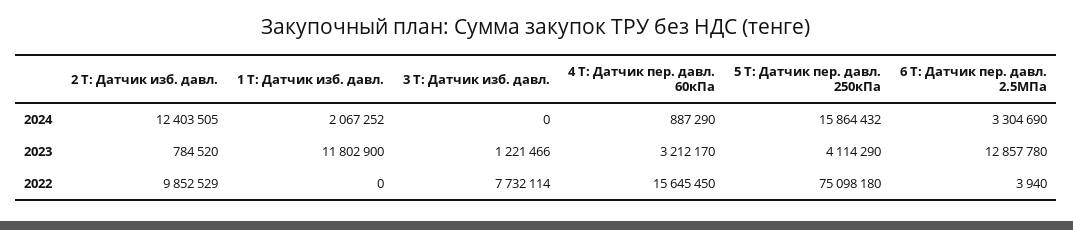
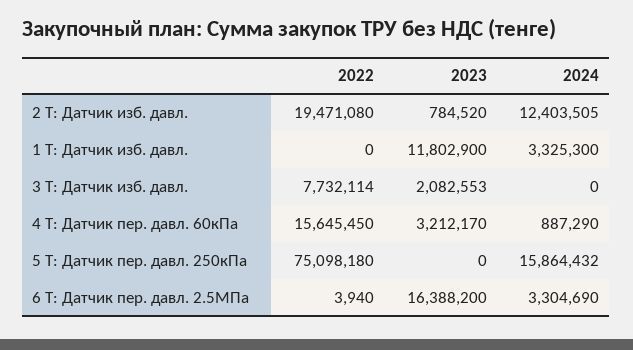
  {
    "2 T: Датчик изб. давл.": {
      "2024": 12403505,
      "2023": 784520,
-     "2022": 9852529
+     "2022": 19471080
    },
    "1 T: Датчик изб. давл.": {
-     "2024": 2067252,
+     "2024": 3325300,
      "2023": 11802900,
      "2022": 0
    },
    "3 T: Датчик изб. давл.": {
      "2024": 0,
-     "2023": 1221466,
+     "2023": 2082553,
      "2022": 7732114
    },
    "4 T: Датчик пер. давл. 60кПа": {
      "2024": 887290,
      "2023": 3212170,
      "2022": 15645450
    },
    "5 T: Датчик пер. давл. 250кПа": {
      "2024": 15864432,
-     "2023": 4114290,
+     "2023": 0,
      "2022": 75098180
    },
    "6 T: Датчик пер. давл. 2.5МПа": {
      "2024": 3304690,
-     "2023": 12857780,
+     "2023": 16388200,
      "2022": 3940
    }
  }

